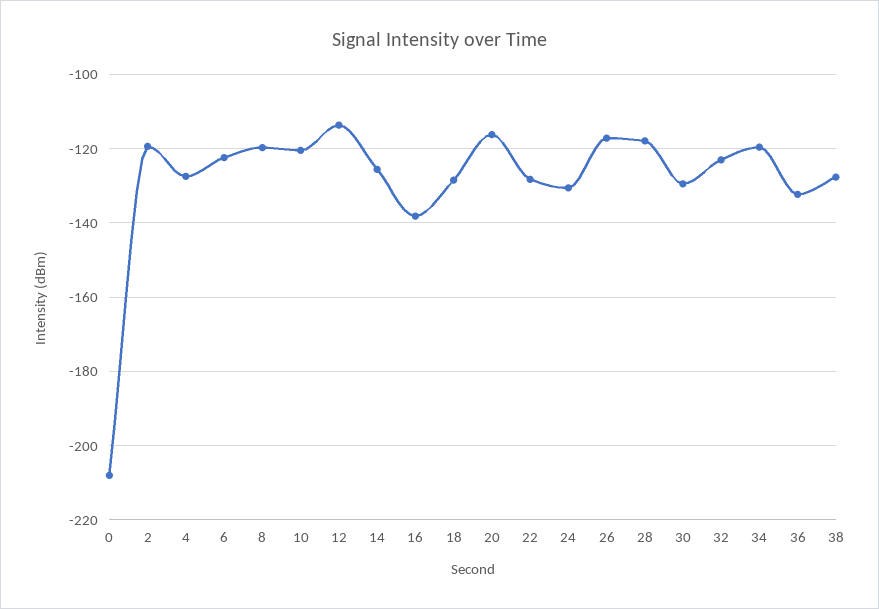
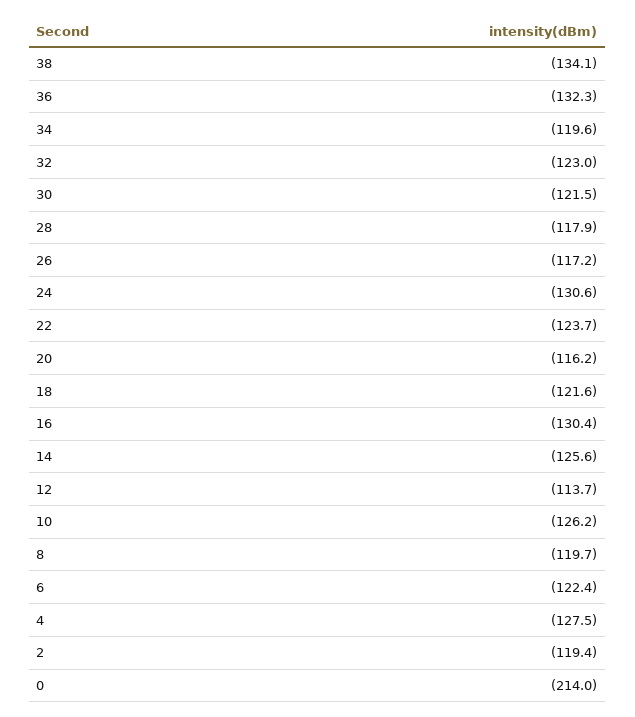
  {
-   "0": -208,
+   "0": -214,
    "2": -119.4,
    "4": -127.5,
    "6": -122.4,
    "8": -119.7,
-   "10": -120,
+   "10": -126.2,
    "12": -113.7,
    "14": -125.6,
-   "16": -138,
+   "16": -130.4,
-   "18": -128,
+   "18": -121.6,
    "20": -116.2,
-   "22": -128,
+   "22": -123.7,
    "24": -130.6,
    "26": -117.2,
    "28": -117.9,
-   "30": -130,
+   "30": -121.5,
    "32": -123,
    "34": -119.6,
    "36": -132.3,
-   "38": -128
+   "38": -134.1
  }

